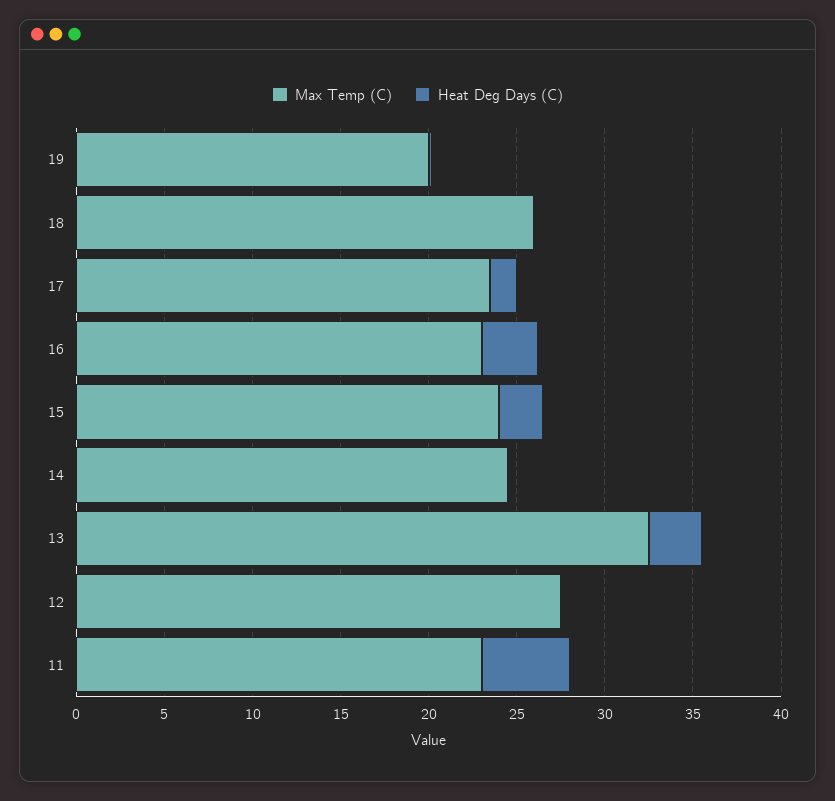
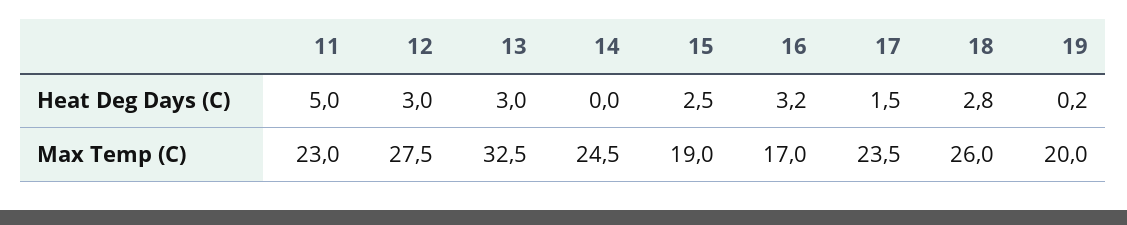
  {
    "Max Temp (C)": {
      "19": 20,
      "18": 26,
      "17": 23.5,
-     "16": 23,
+     "16": 17,
-     "15": 24,
+     "15": 19,
      "14": 24.5,
      "13": 32.5,
      "12": 27.5,
      "11": 23
    },
    "Heat Deg Days (C)": {
      "19": 0.2,
-     "18": 0,
+     "18": 2.8,
      "17": 1.5,
      "16": 3.2,
      "15": 2.5,
      "14": 0,
      "13": 3,
-     "12": 0,
+     "12": 3,
      "11": 5
    }
  }

